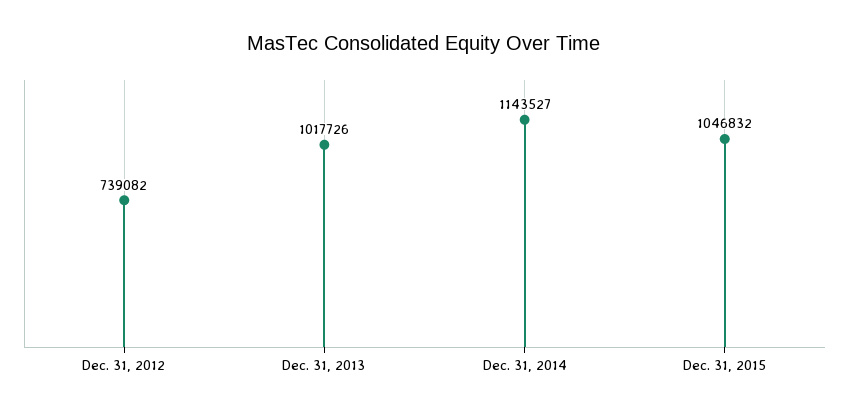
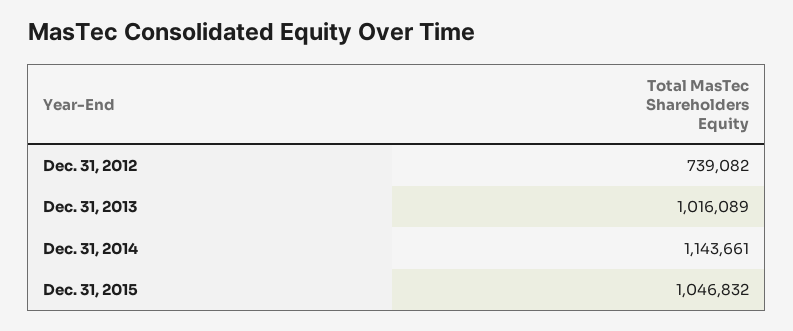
  {
    "Dec. 31, 2012": 739082,
-   "Dec. 31, 2013": 1017726,
+   "Dec. 31, 2013": 1016089,
-   "Dec. 31, 2014": 1143527,
+   "Dec. 31, 2014": 1143661,
    "Dec. 31, 2015": 1046832
  }

